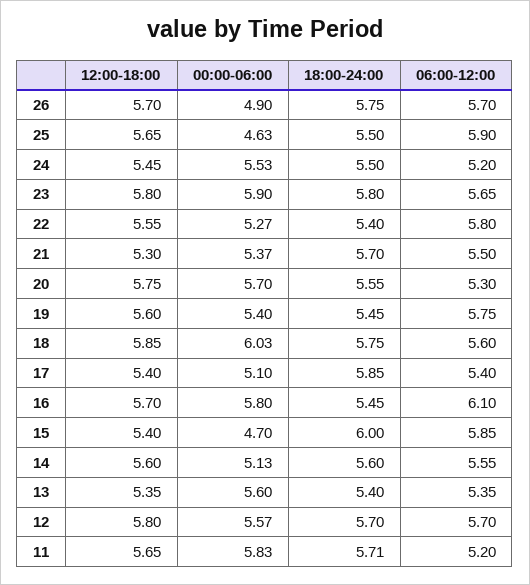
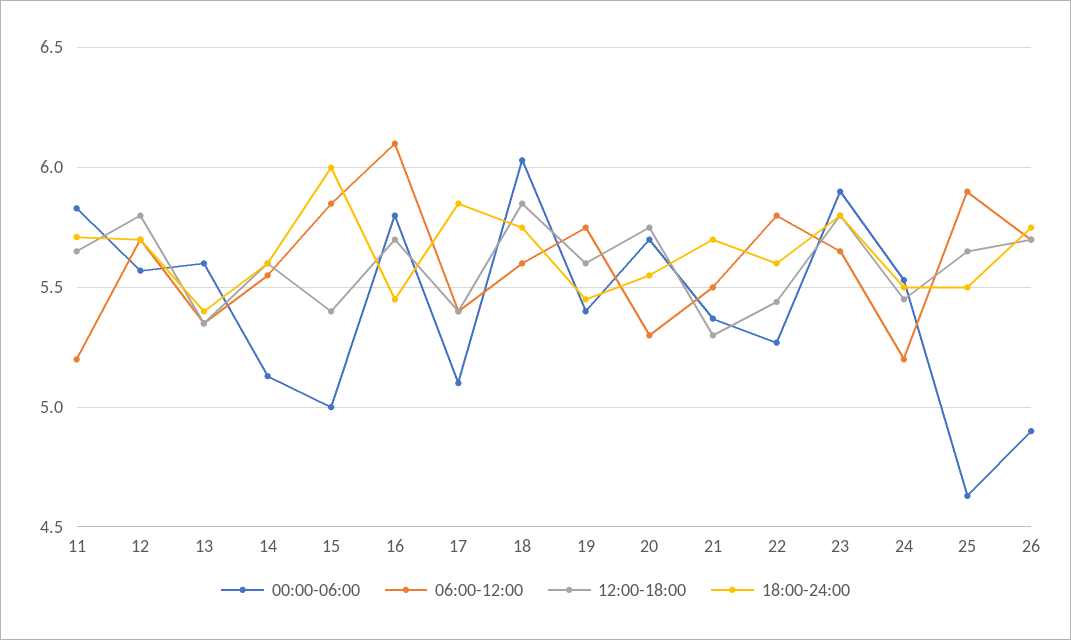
  {
    "12:00-18:00": {
      "26": 5.7,
      "25": 5.65,
      "24": 5.45,
      "23": 5.8,
-     "22": 5.55,
+     "22": 5.45,
      "21": 5.3,
      "20": 5.75,
      "19": 5.6,
      "18": 5.85,
      "17": 5.4,
      "16": 5.7,
      "15": 5.4,
      "14": 5.6,
      "13": 5.35,
      "12": 5.8,
      "11": 5.65
    },
    "00:00-06:00": {
      "26": 4.9,
      "25": 4.63,
      "24": 5.53,
      "23": 5.9,
      "22": 5.27,
      "21": 5.37,
      "20": 5.7,
      "19": 5.4,
      "18": 6.03,
      "17": 5.1,
      "16": 5.8,
-     "15": 4.7,
+     "15": 5,
      "14": 5.13,
      "13": 5.6,
      "12": 5.57,
      "11": 5.83
    },
    "18:00-24:00": {
      "26": 5.75,
      "25": 5.5,
      "24": 5.5,
      "23": 5.8,
-     "22": 5.4,
+     "22": 5.6,
      "21": 5.7,
      "20": 5.55,
      "19": 5.45,
      "18": 5.75,
      "17": 5.85,
      "16": 5.45,
      "15": 6,
      "14": 5.6,
      "13": 5.4,
      "12": 5.7,
      "11": 5.71
    },
    "06:00-12:00": {
      "26": 5.7,
      "25": 5.9,
      "24": 5.2,
      "23": 5.65,
      "22": 5.8,
      "21": 5.5,
      "20": 5.3,
      "19": 5.75,
      "18": 5.6,
      "17": 5.4,
      "16": 6.1,
      "15": 5.85,
      "14": 5.55,
      "13": 5.35,
      "12": 5.7,
      "11": 5.2
    }
  }

